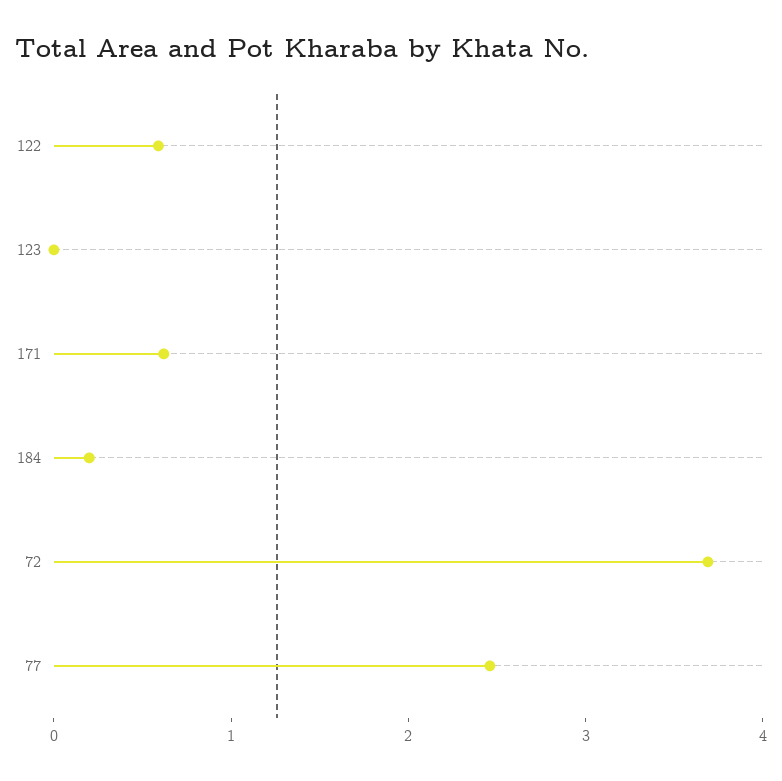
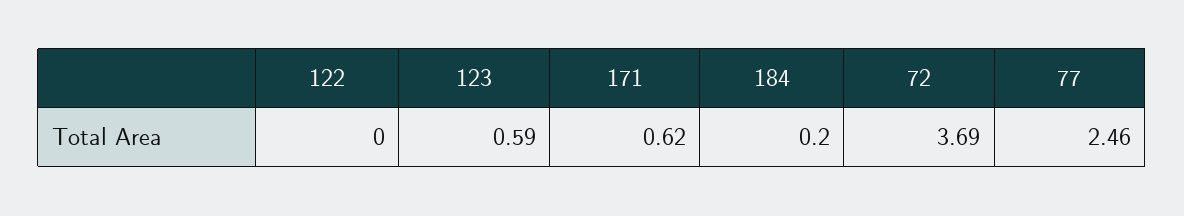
  {
-   "122": 0.6,
+   "122": 0,
-   "123": 0,
+   "123": 0.59,
    "171": 0.62,
    "184": 0.2,
    "72": 3.69,
    "77": 2.46
  }

